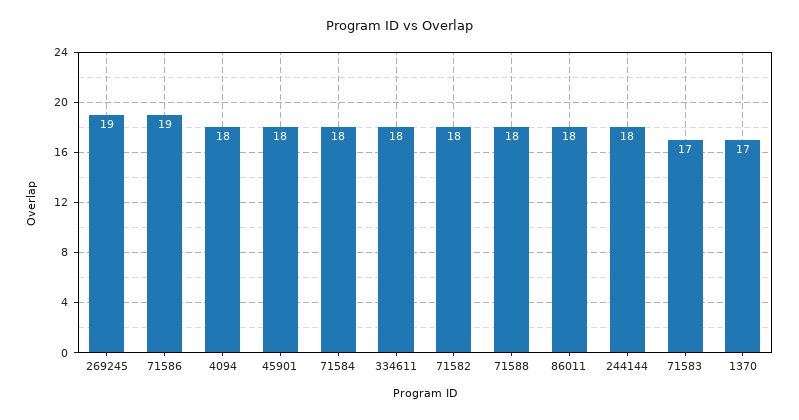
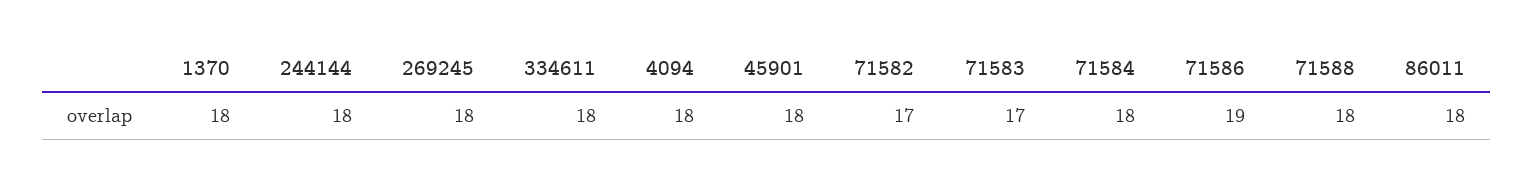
  {
-   "269245": 19,
+   "269245": 18,
    "71586": 19,
    "4094": 18,
    "45901": 18,
    "71584": 18,
    "334611": 18,
-   "71582": 18,
+   "71582": 17,
    "71588": 18,
    "86011": 18,
    "244144": 18,
    "71583": 17,
-   "1370": 17
+   "1370": 18
  }

